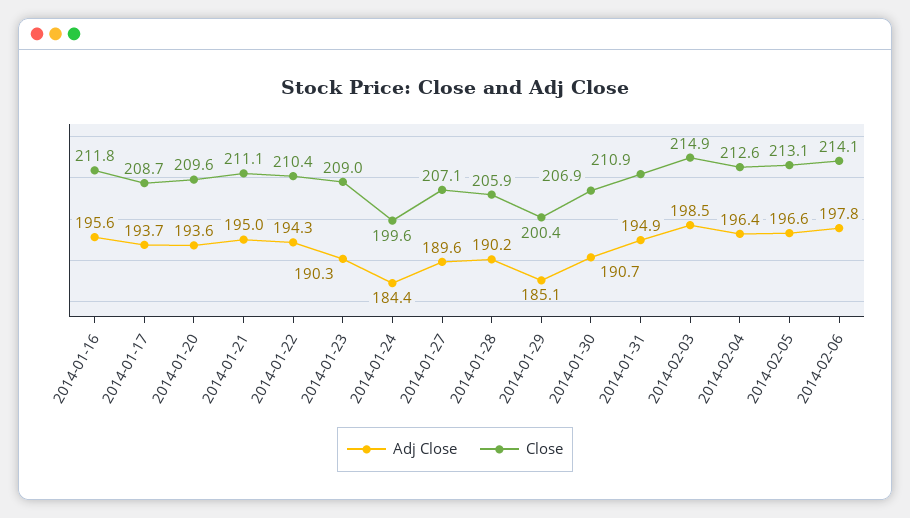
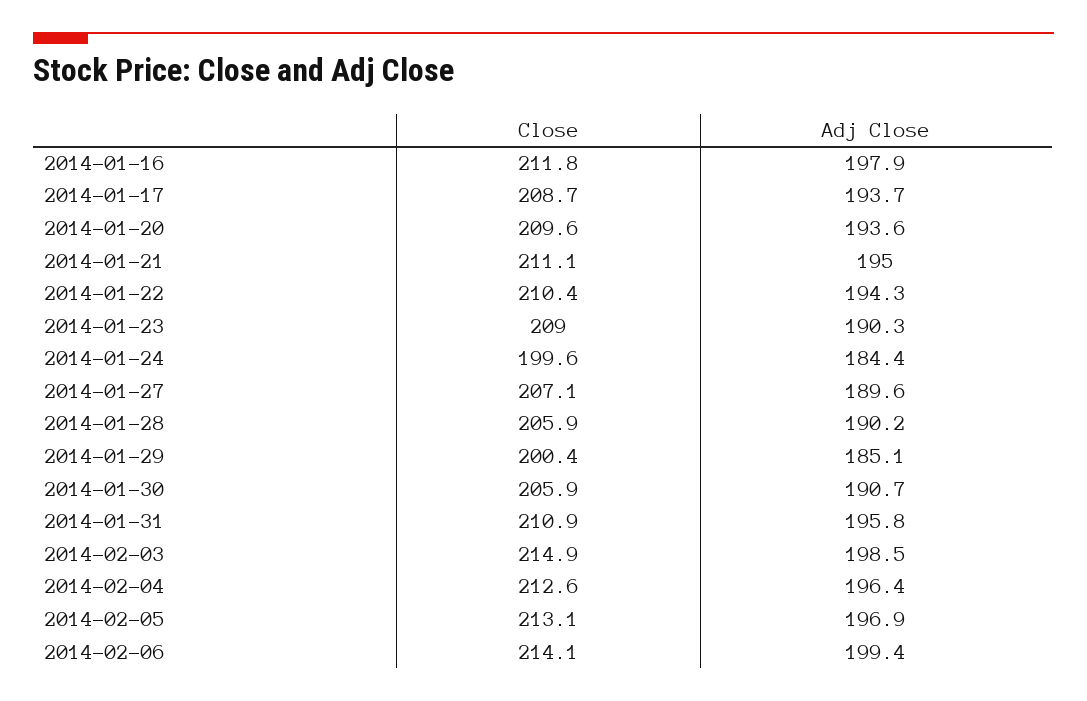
  {
    "Adj Close": {
-     "2014-01-16": 195.6,
+     "2014-01-16": 197.9,
      "2014-01-17": 193.7,
      "2014-01-20": 193.6,
      "2014-01-21": 195,
      "2014-01-22": 194.3,
      "2014-01-23": 190.3,
      "2014-01-24": 184.4,
      "2014-01-27": 189.6,
      "2014-01-28": 190.2,
      "2014-01-29": 185.1,
      "2014-01-30": 190.7,
-     "2014-01-31": 194.9,
+     "2014-01-31": 195.8,
      "2014-02-03": 198.5,
      "2014-02-04": 196.4,
-     "2014-02-05": 196.6,
+     "2014-02-05": 196.9,
-     "2014-02-06": 197.8
+     "2014-02-06": 199.4
    },
    "Close": {
      "2014-01-16": 211.8,
      "2014-01-17": 208.7,
      "2014-01-20": 209.6,
      "2014-01-21": 211.1,
      "2014-01-22": 210.4,
      "2014-01-23": 209,
      "2014-01-24": 199.6,
      "2014-01-27": 207.1,
      "2014-01-28": 205.9,
      "2014-01-29": 200.4,
-     "2014-01-30": 206.9,
+     "2014-01-30": 205.9,
      "2014-01-31": 210.9,
      "2014-02-03": 214.9,
      "2014-02-04": 212.6,
      "2014-02-05": 213.1,
      "2014-02-06": 214.1
    }
  }

